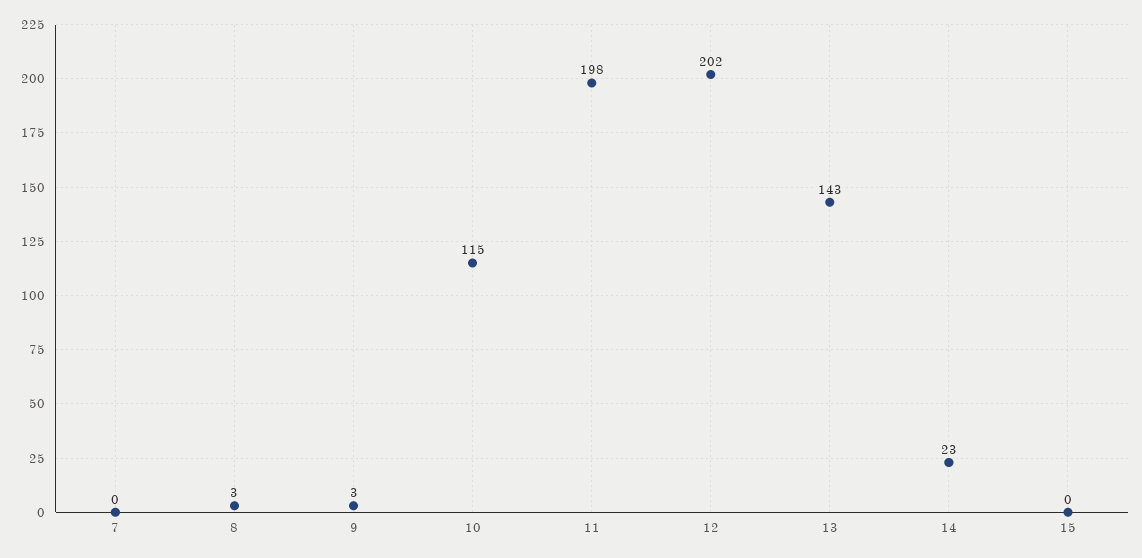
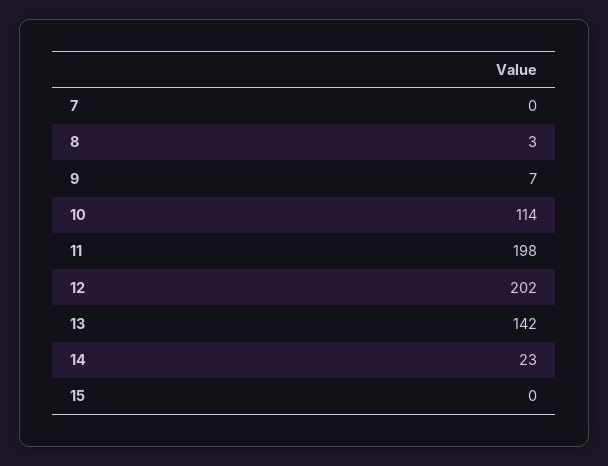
  {
    "7": 0,
    "8": 3,
-   "9": 3,
+   "9": 7,
-   "10": 115,
+   "10": 114,
    "11": 198,
    "12": 202,
-   "13": 143,
+   "13": 142,
    "14": 23,
    "15": 0
  }

